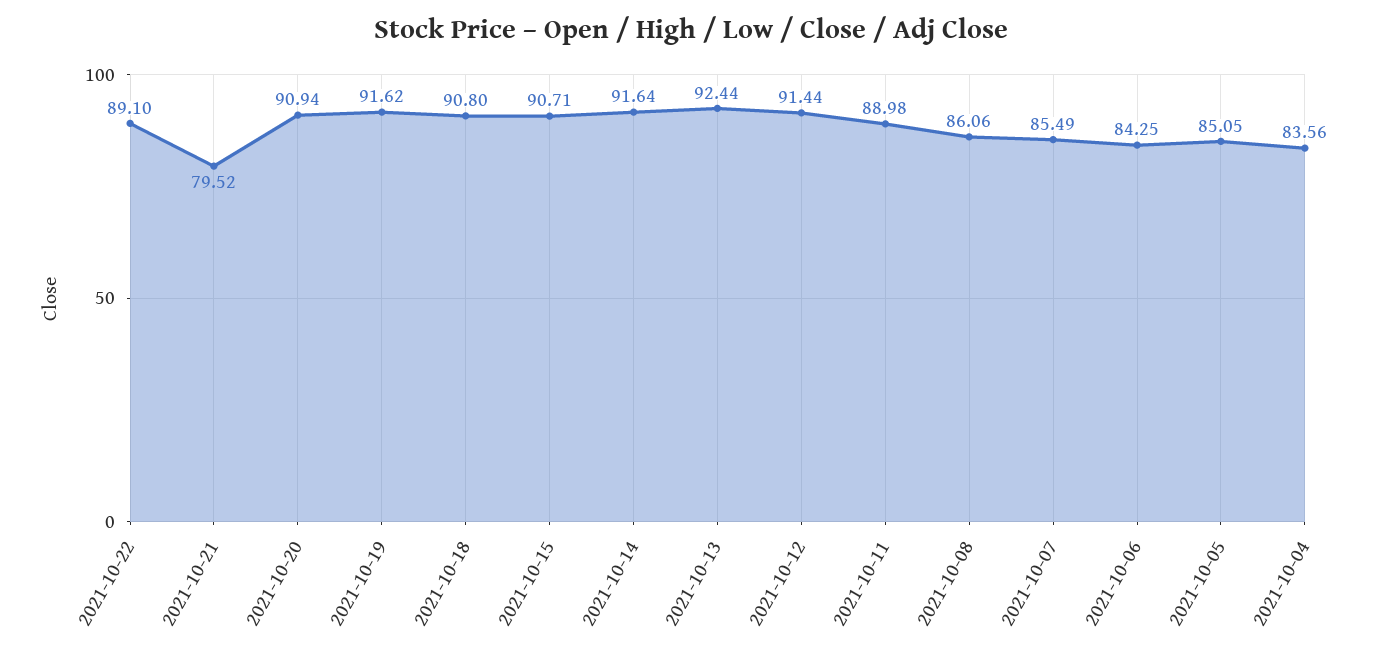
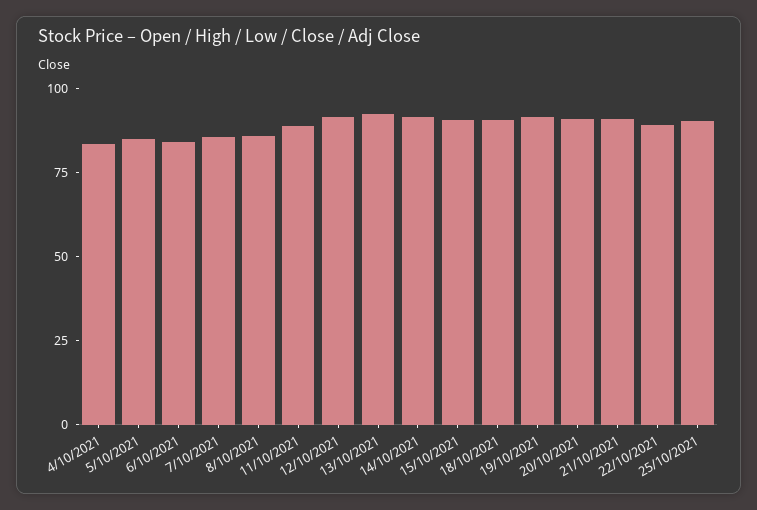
  {
    "2021-10-22": 89.1,
-   "2021-10-21": 79.52,
+   "2021-10-21": 90,
    "2021-10-20": 90.94,
    "2021-10-19": 91.62,
    "2021-10-18": 90.8,
    "2021-10-15": 90.71,
    "2021-10-14": 91.64,
    "2021-10-13": 92.44,
    "2021-10-12": 91.44,
    "2021-10-11": 88.98,
    "2021-10-08": 86.06,
    "2021-10-07": 85.49,
    "2021-10-06": 84.25,
    "2021-10-05": 85.05,
-   "2021-10-04": 83.56
+   "2021-10-04": 83.56,
+   "25/10/2021": 90
  }

